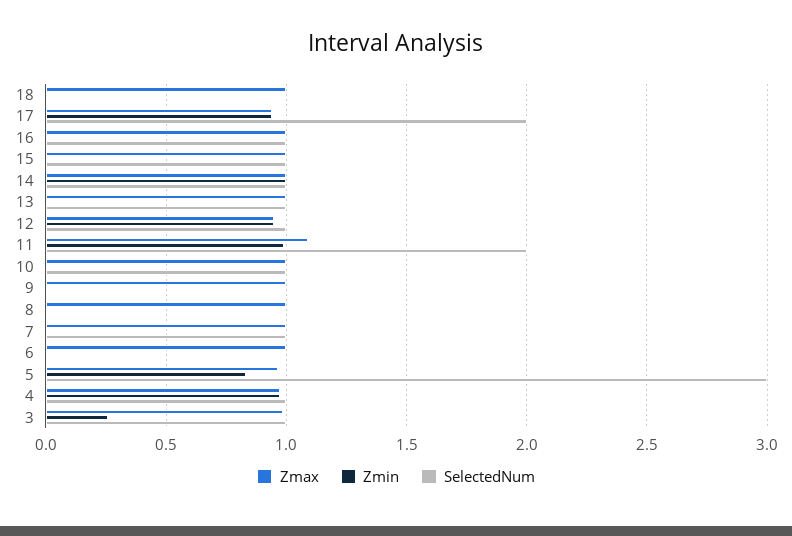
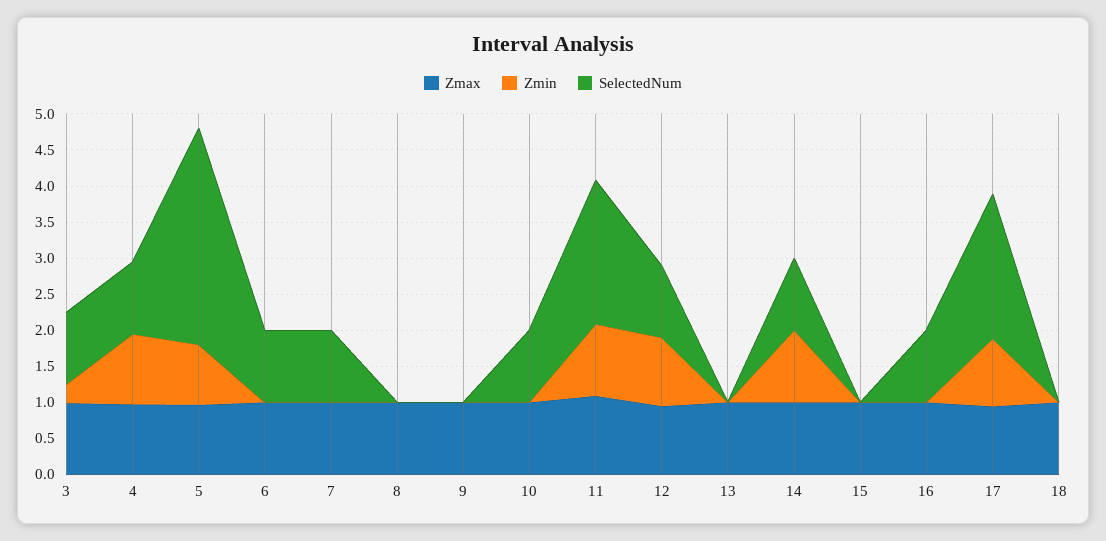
  {
    "Zmax": {
      "18": 1,
      "17": 0.95,
      "16": 1,
      "15": 1,
      "14": 1,
      "13": 1,
      "12": 0.95,
      "11": 1.1,
      "10": 1,
      "9": 1,
      "8": 1,
      "7": 1,
      "6": 1,
      "5": 0.95,
      "4": 0.95,
      "3": 1
    },
    "Zmin": {
      "18": 0,
      "17": 0.95,
      "16": 0,
      "15": 0,
      "14": 1,
      "13": 0,
      "12": 0.95,
      "11": 1,
      "10": 0,
      "9": 0,
      "8": 0,
      "7": 0,
      "6": 0,
      "5": 0.85,
      "4": 0.95,
      "3": 0.25
    },
    "SelectedNum": {
      "18": 0,
      "17": 2,
      "16": 1,
-     "15": 1,
+     "15": 0,
      "14": 1,
-     "13": 1,
+     "13": 0,
      "12": 1,
      "11": 2,
      "10": 1,
      "9": 0,
      "8": 0,
      "7": 1,
-     "6": 0,
+     "6": 1,
      "5": 3,
      "4": 1,
      "3": 1
    }
  }

